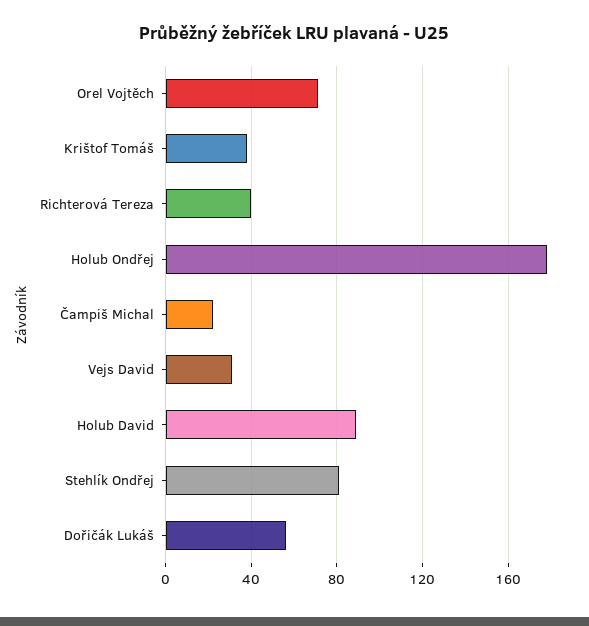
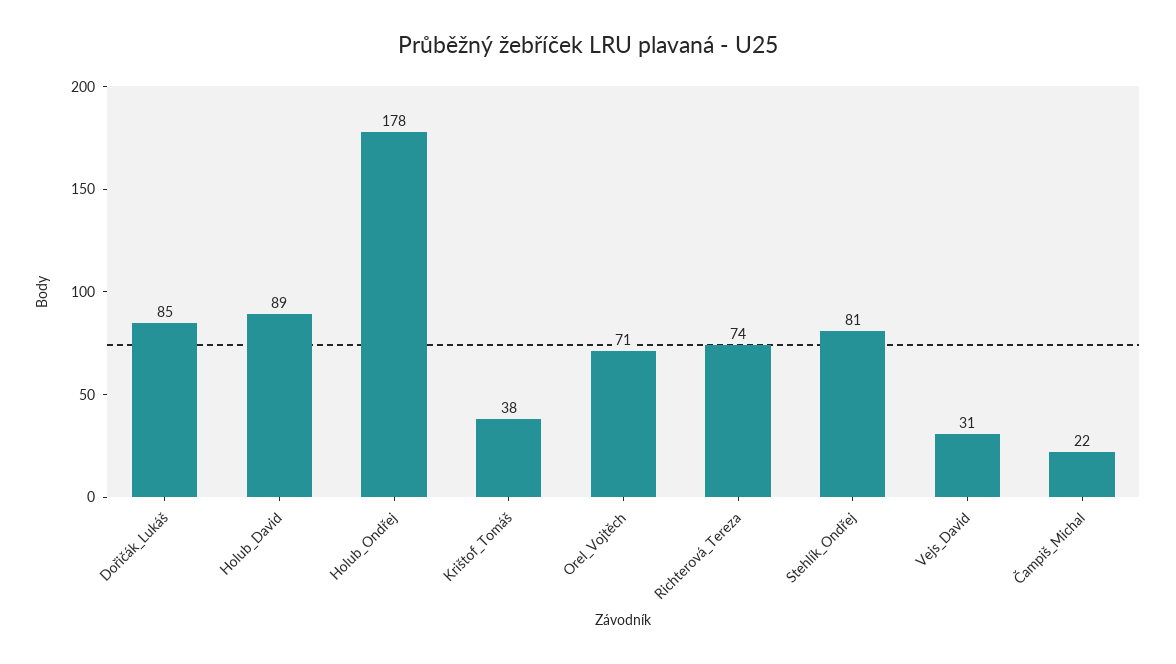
  {
    "Orel Vojtěch": 71,
    "Krištof Tomáš": 38,
-   "Richterová Tereza": 40,
+   "Richterová Tereza": 74,
    "Holub Ondřej": 178,
    "Čampiš Michal": 22,
    "Vejs David": 31,
    "Holub David": 89,
    "Stehlík Ondřej": 81,
-   "Dořičák Lukáš": 55
+   "Dořičák Lukáš": 85
  }

